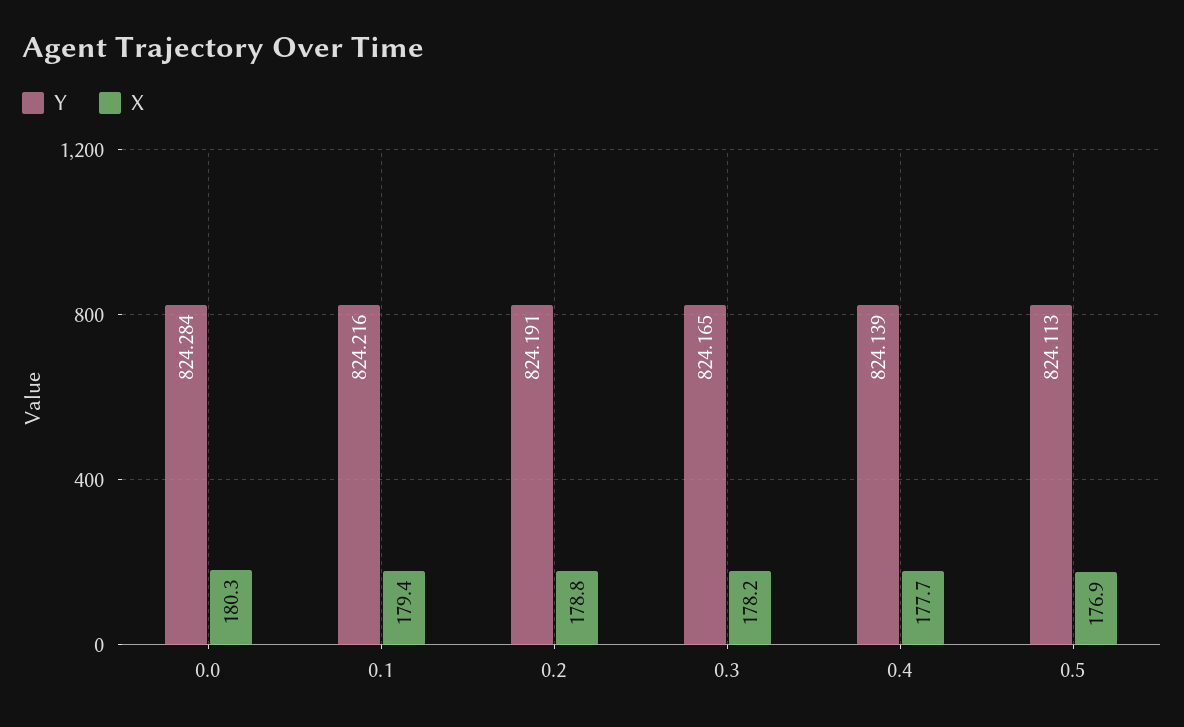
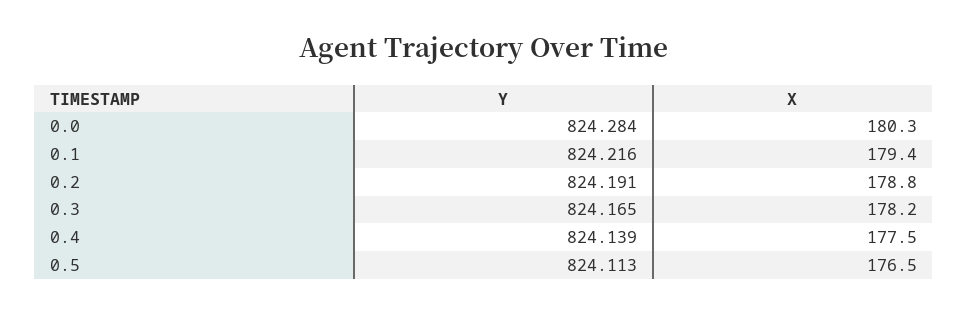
  {
    "Y": {
      "0.0": 824.284,
      "0.1": 824.216,
      "0.2": 824.191,
      "0.3": 824.165,
      "0.4": 824.139,
      "0.5": 824.113
    },
    "X": {
      "0.0": 180.3,
      "0.1": 179.4,
      "0.2": 178.8,
      "0.3": 178.2,
-     "0.4": 177.7,
+     "0.4": 177.5,
-     "0.5": 176.9
+     "0.5": 176.5
    }
  }

